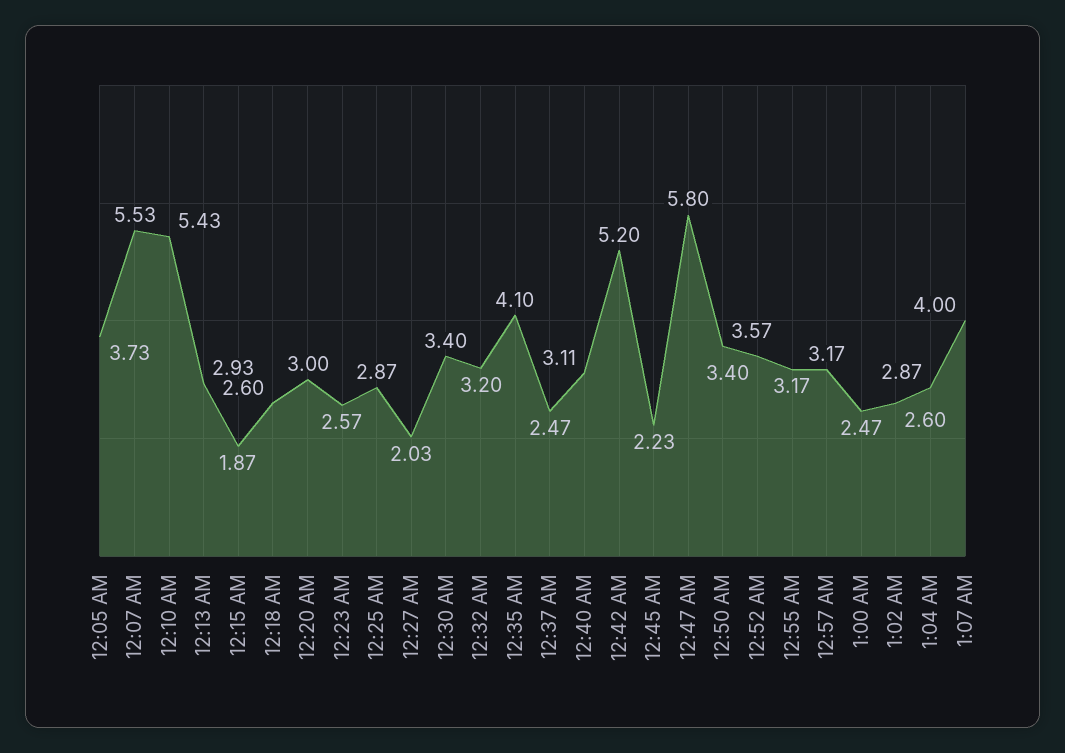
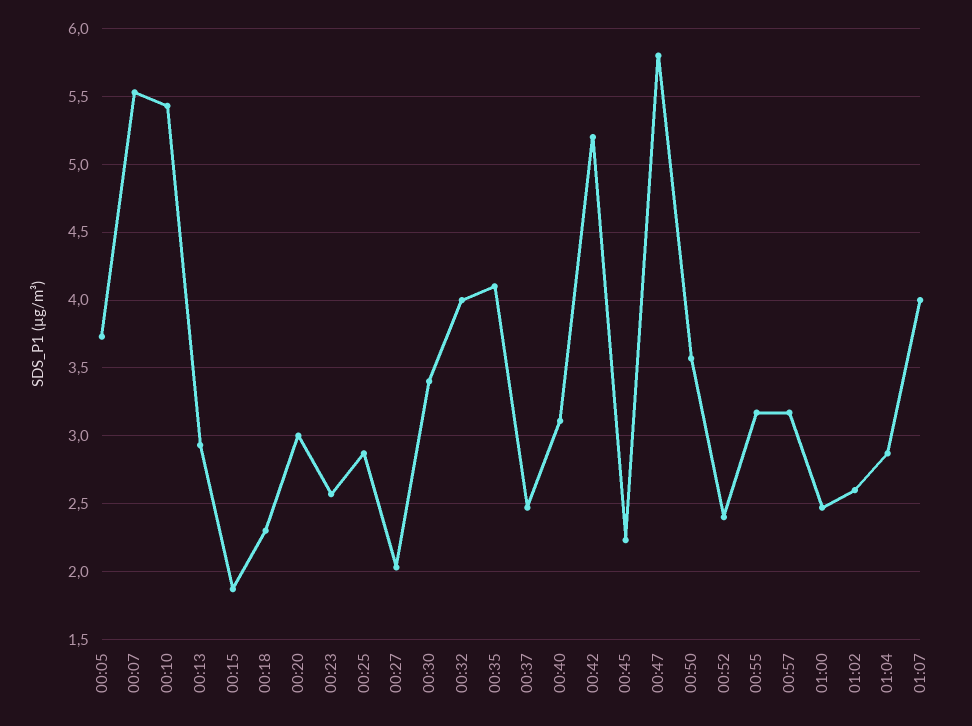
  {
    "12:05 AM": 3.73,
    "12:07 AM": 5.53,
    "12:10 AM": 5.43,
    "12:13 AM": 2.93,
    "12:15 AM": 1.87,
-   "12:18 AM": 2.6,
+   "12:18 AM": 2.3,
    "12:20 AM": 3,
    "12:23 AM": 2.57,
    "12:25 AM": 2.87,
    "12:27 AM": 2.03,
    "12:30 AM": 3.4,
-   "12:32 AM": 3.2,
+   "12:32 AM": 4,
    "12:35 AM": 4.1,
    "12:37 AM": 2.47,
    "12:40 AM": 3.11,
    "12:42 AM": 5.2,
    "12:45 AM": 2.23,
    "12:47 AM": 5.8,
    "12:50 AM": 3.57,
-   "12:52 AM": 3.4,
+   "12:52 AM": 2.4,
    "12:55 AM": 3.17,
    "12:57 AM": 3.17,
    "1:00 AM": 2.47,
    "1:02 AM": 2.6,
    "1:04 AM": 2.87,
    "1:07 AM": 4
  }

